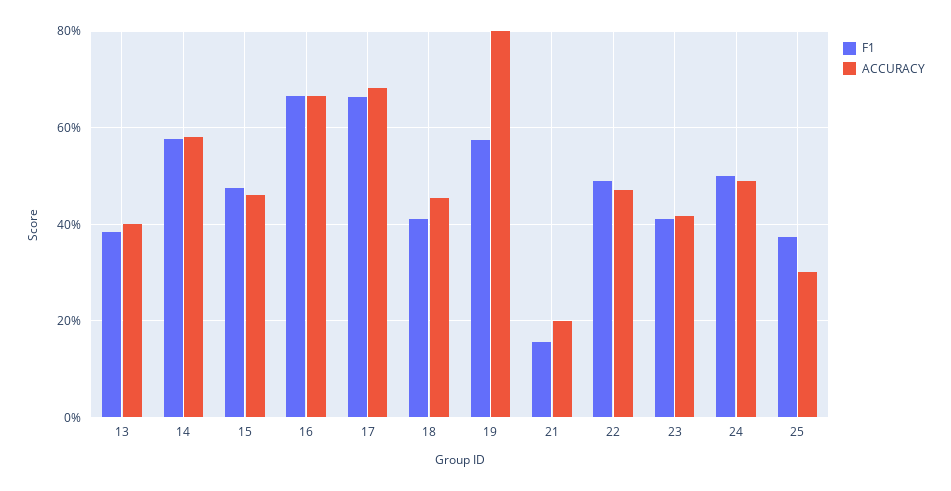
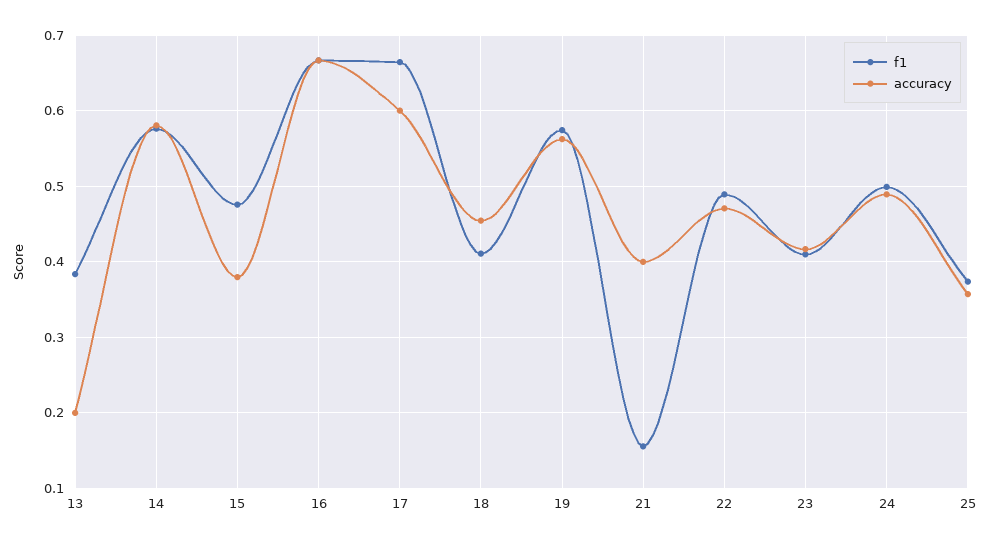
  {
    "F1": {
      "13": 0.38,
      "14": 0.58,
      "15": 0.48,
      "16": 0.67,
      "17": 0.66,
      "18": 0.41,
      "19": 0.57,
      "21": 0.16,
      "22": 0.49,
      "23": 0.41,
      "24": 0.5,
      "25": 0.37
    },
    "ACCURACY": {
-     "13": 0.4,
+     "13": 0.2,
      "14": 0.58,
-     "15": 0.46,
+     "15": 0.38,
      "16": 0.67,
-     "17": 0.68,
+     "17": 0.6,
      "18": 0.45,
-     "19": 0.8,
+     "19": 0.56,
-     "21": 0.2,
+     "21": 0.4,
      "22": 0.47,
      "23": 0.42,
      "24": 0.49,
-     "25": 0.3
+     "25": 0.36
    }
  }

